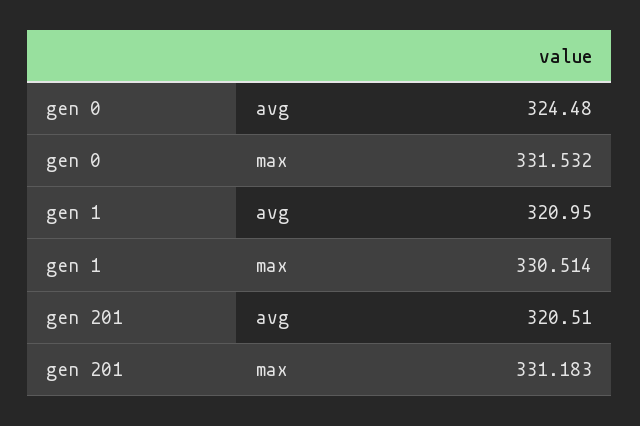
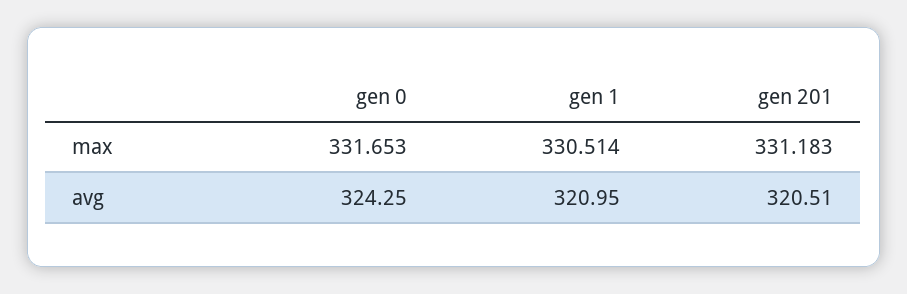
  {
    "gen 0": {
-     "avg": 324.48,
+     "avg": 324.25,
-     "max": 331.532
+     "max": 331.653
    },
    "gen 1": {
      "avg": 320.95,
      "max": 330.514
    },
    "gen 201": {
      "avg": 320.51,
      "max": 331.183
    }
  }

